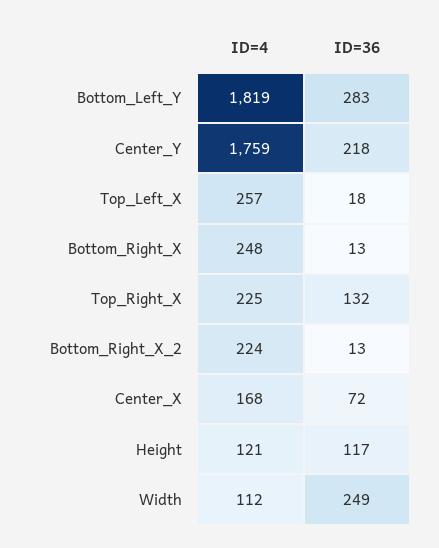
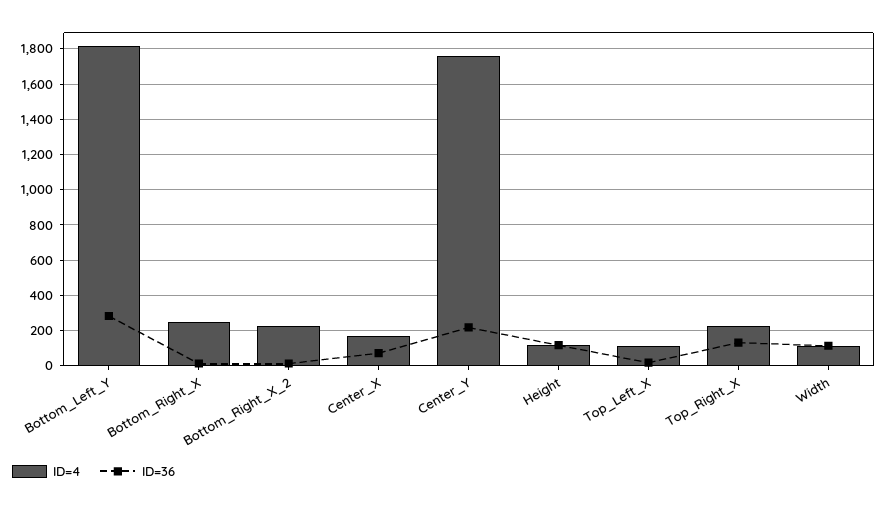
  {
    "ID=4": {
      "Bottom_Left_Y": 1819,
      "Center_Y": 1759,
-     "Top_Left_X": 257,
+     "Top_Left_X": 100,
      "Bottom_Right_X": 248,
      "Top_Right_X": 225,
      "Bottom_Right_X_2": 224,
      "Center_X": 168,
      "Height": 121,
      "Width": 112
    },
    "ID=36": {
      "Bottom_Left_Y": 283,
      "Center_Y": 218,
      "Top_Left_X": 18,
      "Bottom_Right_X": 13,
      "Top_Right_X": 132,
      "Bottom_Right_X_2": 13,
      "Center_X": 72,
      "Height": 117,
-     "Width": 249
+     "Width": 100
    }
  }

